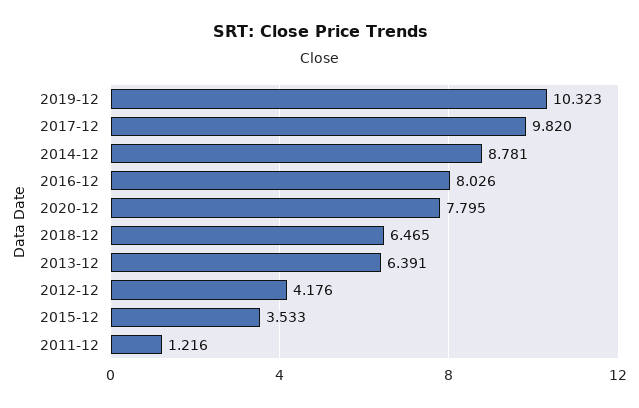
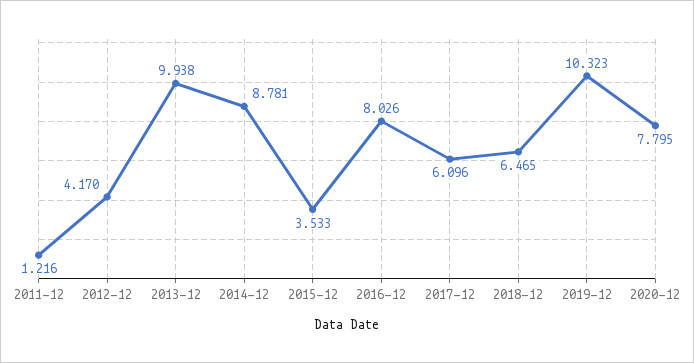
  {
    "2019-12": 10.323,
-   "2017-12": 9.82,
+   "2017-12": 6.096,
    "2014-12": 8.781,
    "2016-12": 8.026,
    "2020-12": 7.795,
    "2018-12": 6.465,
-   "2013-12": 6.391,
+   "2013-12": 9.938,
-   "2012-12": 4.176,
+   "2012-12": 4.17,
    "2015-12": 3.533,
    "2011-12": 1.216
  }

